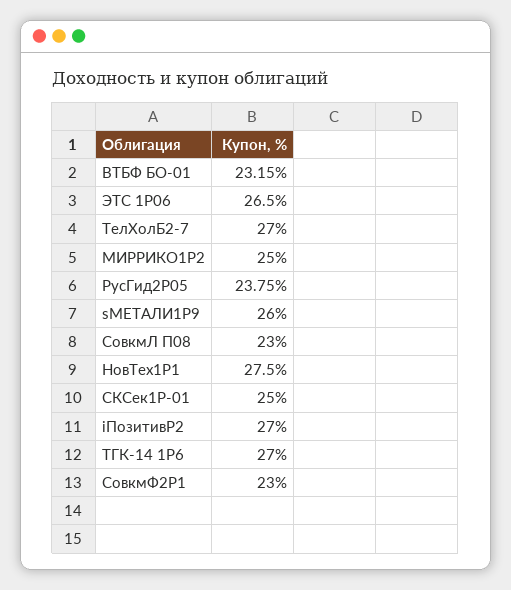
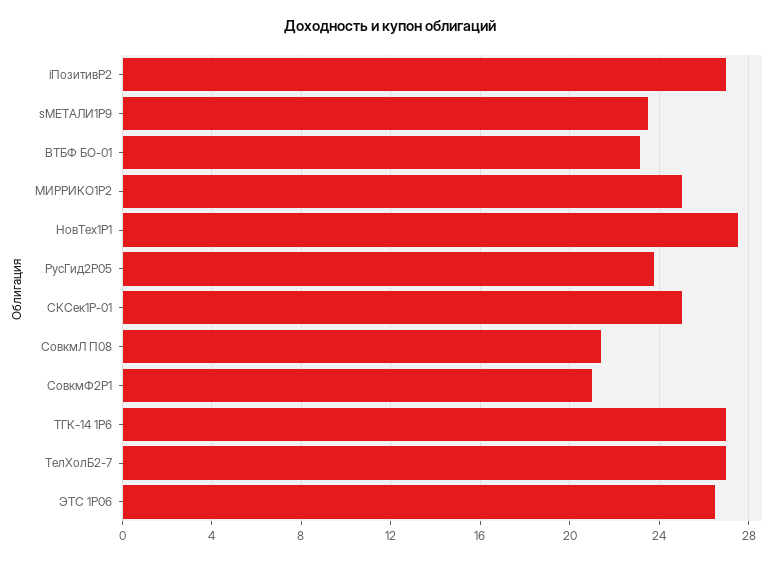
  {
    "ВТБФ БО-01": 23.15,
    "ЭТС 1Р06": 26.5,
    "ТелХолБ2-7": 27,
    "МИРРИКО1P2": 25,
    "РусГид2Р05": 23.75,
-   "sМЕТАЛИ1P9": 26,
+   "sМЕТАЛИ1P9": 23.5,
-   "СовкмЛ П08": 23,
+   "СовкмЛ П08": 21.5,
    "НовТех1Р1": 27.5,
    "СКСек1Р-01": 25,
    "iПозитивР2": 27,
    "ТГК-14 1Р6": 27,
-   "СовкмФ2Р1": 23
+   "СовкмФ2Р1": 21
  }

